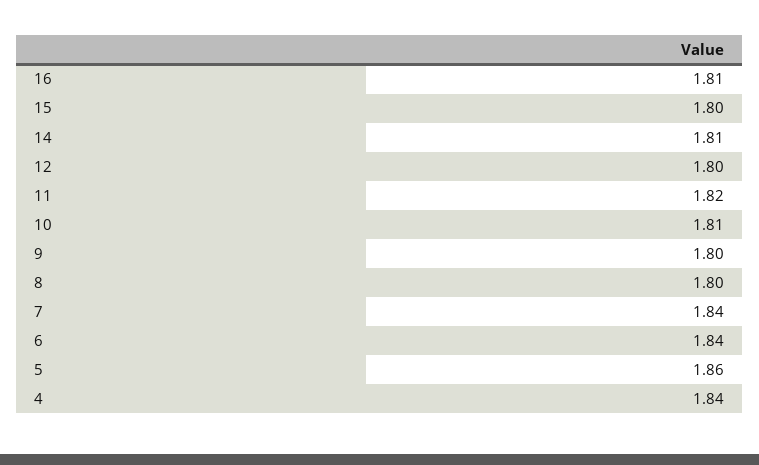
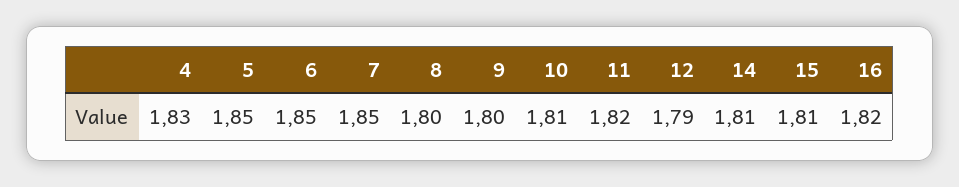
  {
-   "16": 1.81,
+   "16": 1.82,
-   "15": 1.8,
+   "15": 1.81,
    "14": 1.81,
-   "12": 1.8,
+   "12": 1.79,
    "11": 1.82,
    "10": 1.81,
    "9": 1.8,
    "8": 1.8,
-   "7": 1.84,
+   "7": 1.85,
-   "6": 1.84,
+   "6": 1.85,
-   "5": 1.86,
+   "5": 1.85,
-   "4": 1.84
+   "4": 1.83
  }

